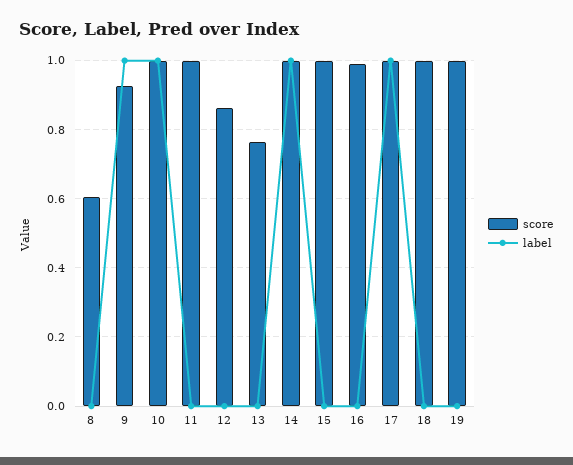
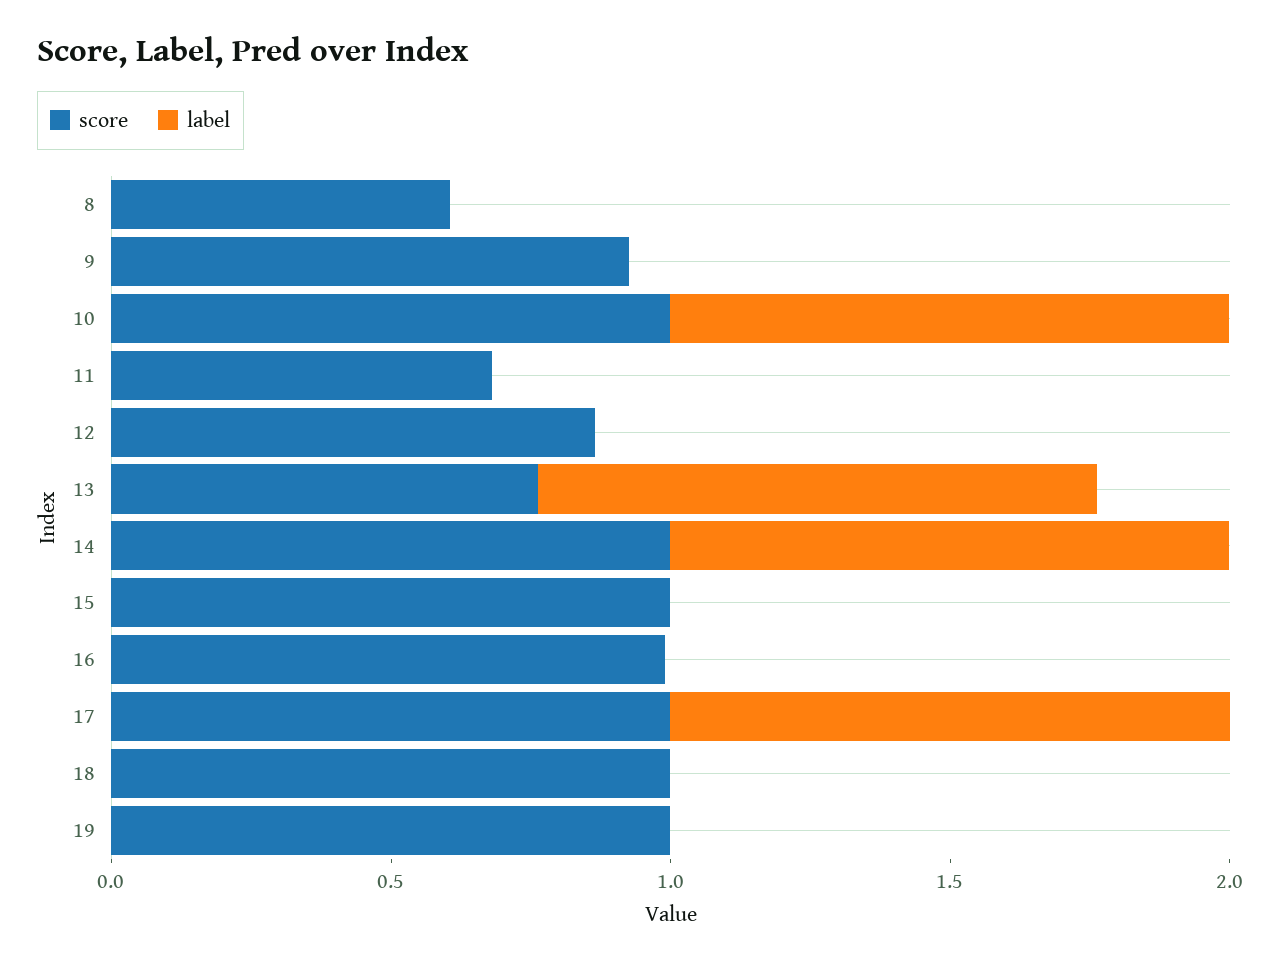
  {
    "score": {
      "8": 0.6,
      "9": 0.92,
      "10": 1,
-     "11": 1,
+     "11": 0.7,
      "12": 0.86,
      "13": 0.76,
      "14": 1,
      "15": 1,
      "16": 1,
      "17": 1,
      "18": 1,
      "19": 1
    },
    "label": {
      "8": 0,
-     "9": 1,
+     "9": 0,
      "10": 1,
      "11": 0,
      "12": 0,
-     "13": 0,
+     "13": 1,
      "14": 1,
      "15": 0,
      "16": 0,
      "17": 1,
      "18": 0,
      "19": 0
    }
  }

